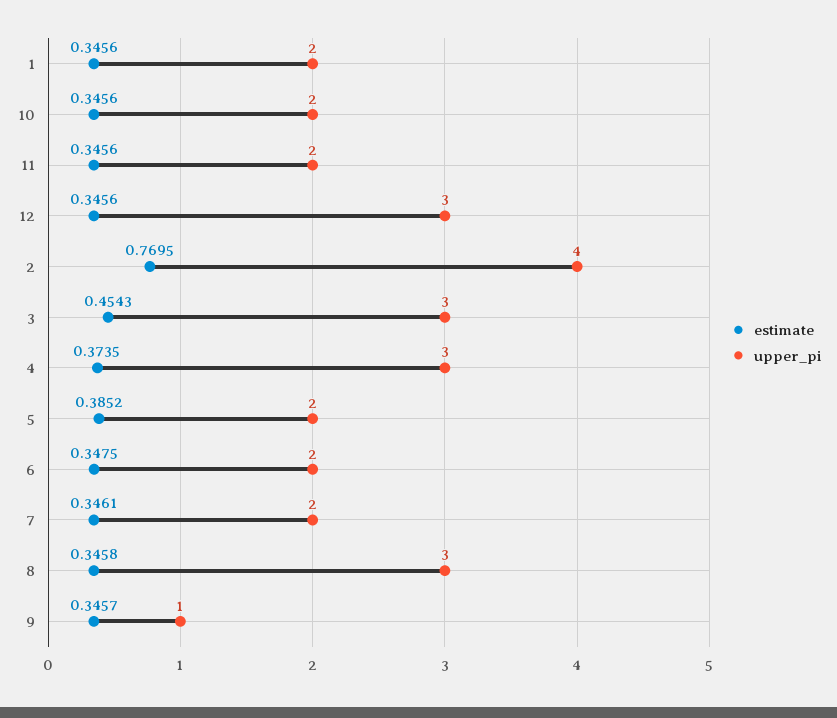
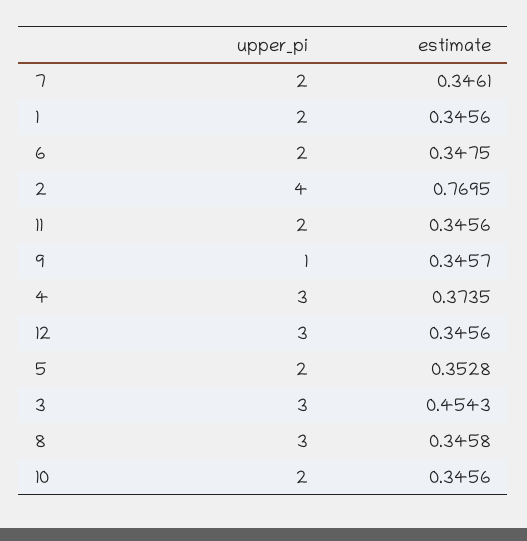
  {
    "estimate": {
      "1": 0.3456,
      "10": 0.3456,
      "11": 0.3456,
      "12": 0.3456,
      "2": 0.7695,
      "3": 0.4543,
      "4": 0.3735,
-     "5": 0.3852,
+     "5": 0.3528,
      "6": 0.3475,
      "7": 0.3461,
      "8": 0.3458,
      "9": 0.3457
    },
    "upper_pi": {
      "1": 2,
      "10": 2,
      "11": 2,
      "12": 3,
      "2": 4,
      "3": 3,
      "4": 3,
      "5": 2,
      "6": 2,
      "7": 2,
      "8": 3,
      "9": 1
    }
  }

